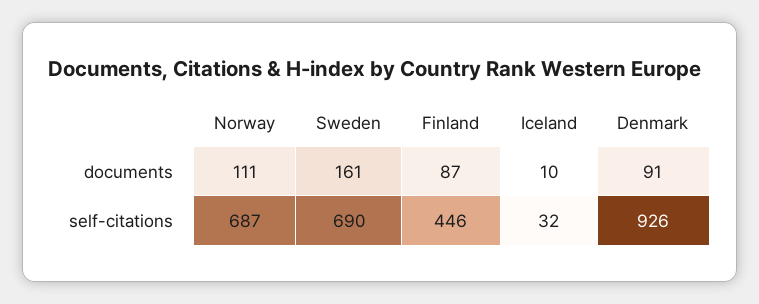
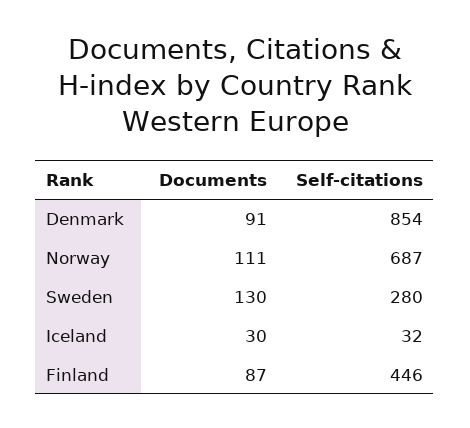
  {
    "Norway": {
      "documents": 111,
      "self-citations": 687
    },
    "Sweden": {
-     "documents": 161,
+     "documents": 130,
-     "self-citations": 690
+     "self-citations": 280
    },
    "Finland": {
      "documents": 87,
      "self-citations": 446
    },
    "Iceland": {
-     "documents": 10,
+     "documents": 30,
      "self-citations": 32
    },
    "Denmark": {
      "documents": 91,
-     "self-citations": 926
+     "self-citations": 854
    }
  }

